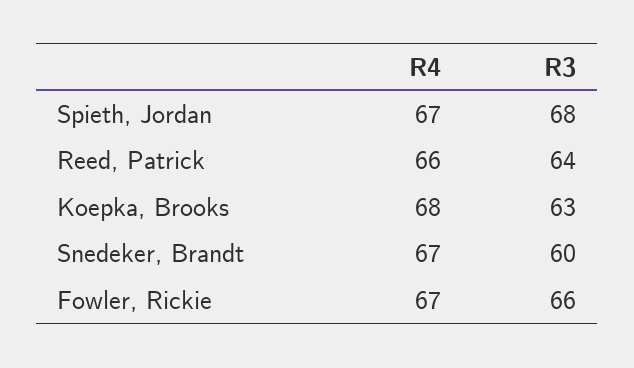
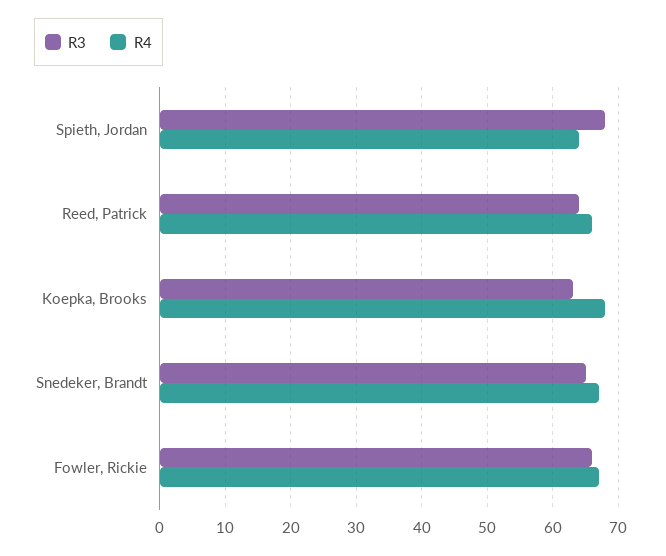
  {
    "R4": {
-     "Spieth, Jordan": 67,
+     "Spieth, Jordan": 64,
      "Reed, Patrick": 66,
      "Koepka, Brooks": 68,
      "Snedeker, Brandt": 67,
      "Fowler, Rickie": 67
    },
    "R3": {
      "Spieth, Jordan": 68,
      "Reed, Patrick": 64,
      "Koepka, Brooks": 63,
-     "Snedeker, Brandt": 60,
+     "Snedeker, Brandt": 65,
      "Fowler, Rickie": 66
    }
  }

